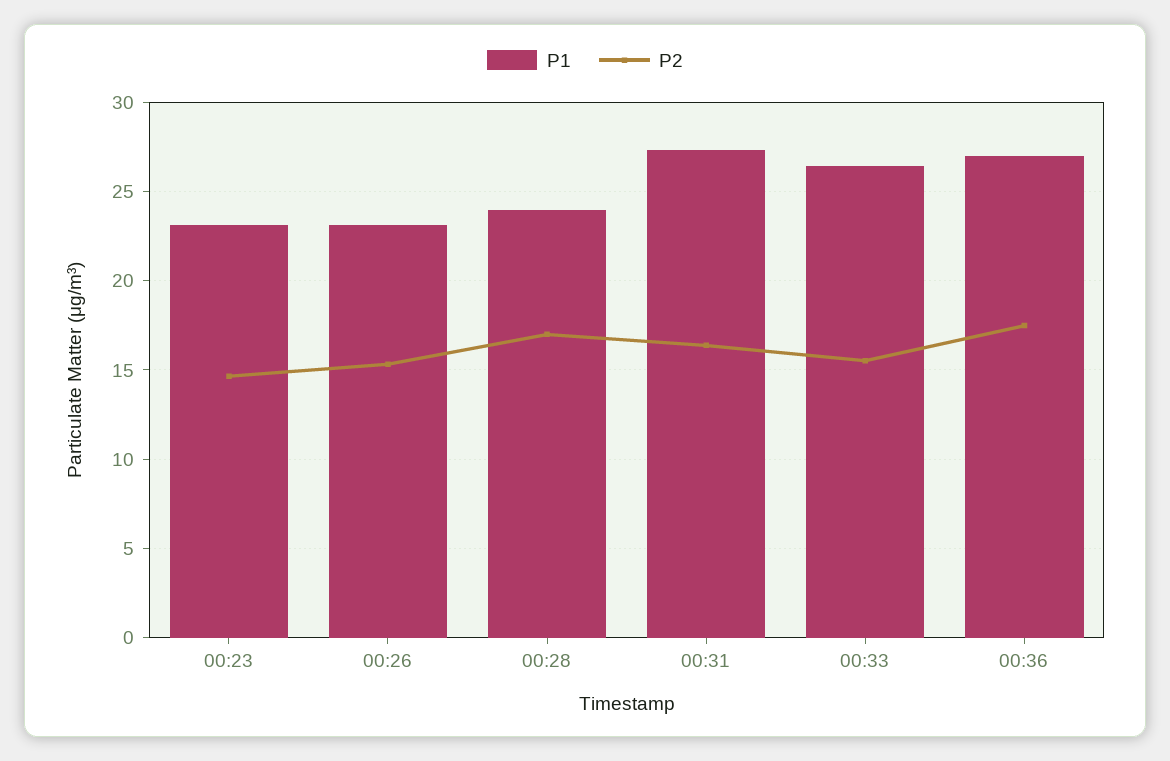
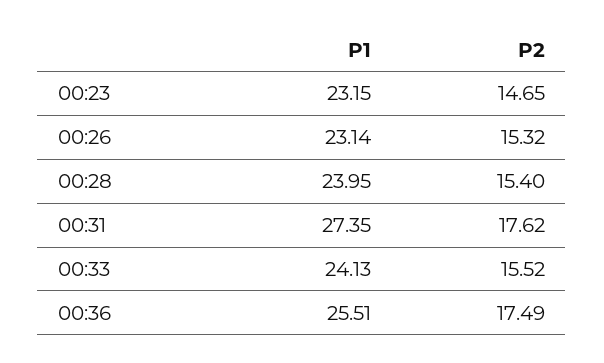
  {
    "P1": {
      "00:23": 23.15,
      "00:26": 23.14,
      "00:28": 23.95,
      "00:31": 27.35,
-     "00:33": 26.5,
+     "00:33": 24.13,
-     "00:36": 27
+     "00:36": 25.51
    },
    "P2": {
      "00:23": 14.65,
      "00:26": 15.32,
-     "00:28": 17,
+     "00:28": 15.4,
-     "00:31": 16.5,
+     "00:31": 17.62,
      "00:33": 15.52,
      "00:36": 17.49
    }
  }

